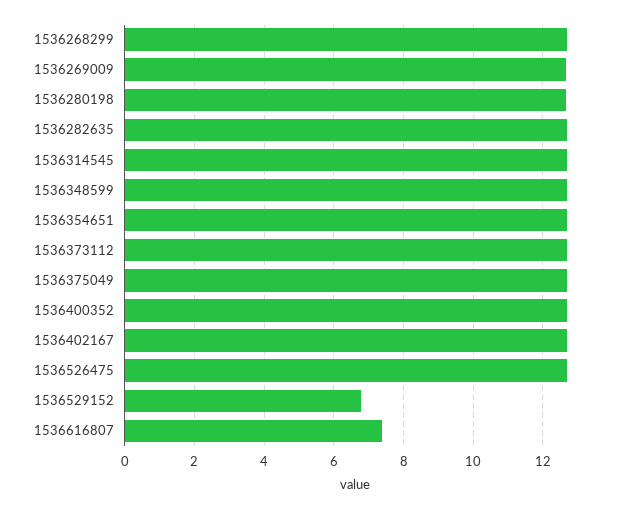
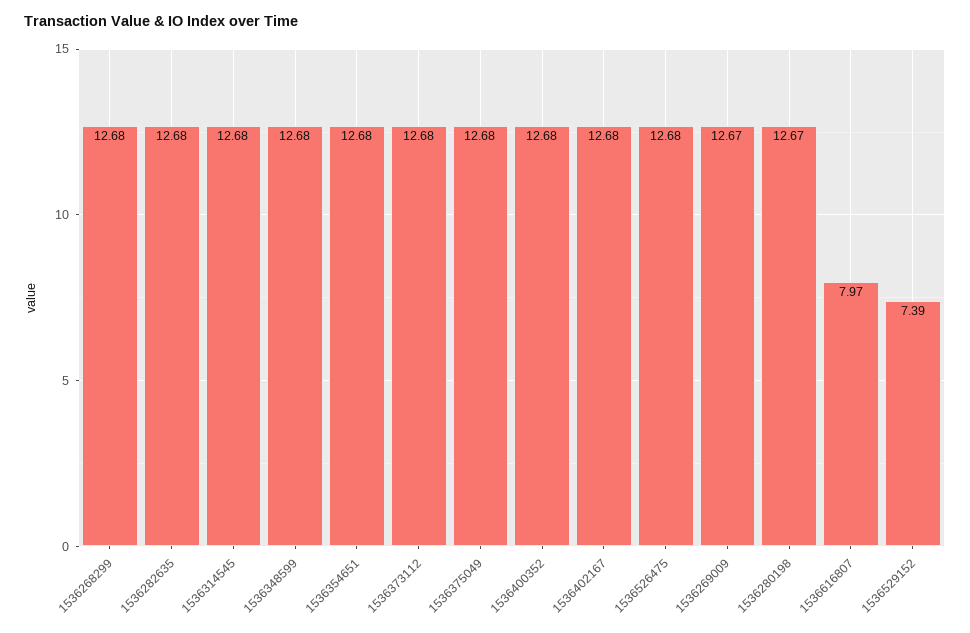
  {
    "1536268299": 12.68,
    "1536269009": 12.67,
    "1536280198": 12.67,
    "1536282635": 12.68,
    "1536314545": 12.68,
    "1536348599": 12.68,
    "1536354651": 12.68,
    "1536373112": 12.68,
    "1536375049": 12.68,
    "1536400352": 12.68,
    "1536402167": 12.68,
    "1536526475": 12.68,
-   "1536529152": 6.8,
+   "1536529152": 7.39,
-   "1536616807": 7.4
+   "1536616807": 7.97
  }

